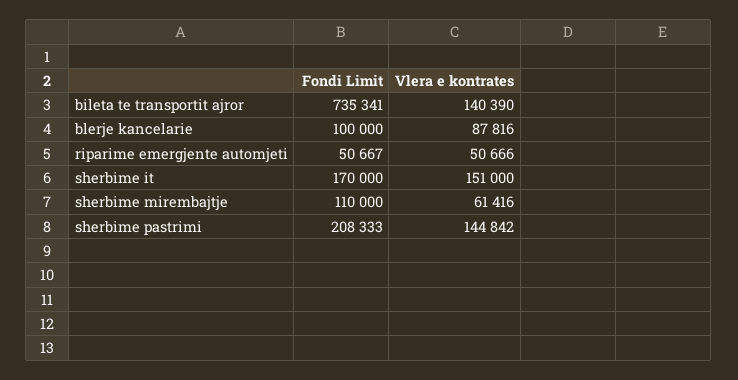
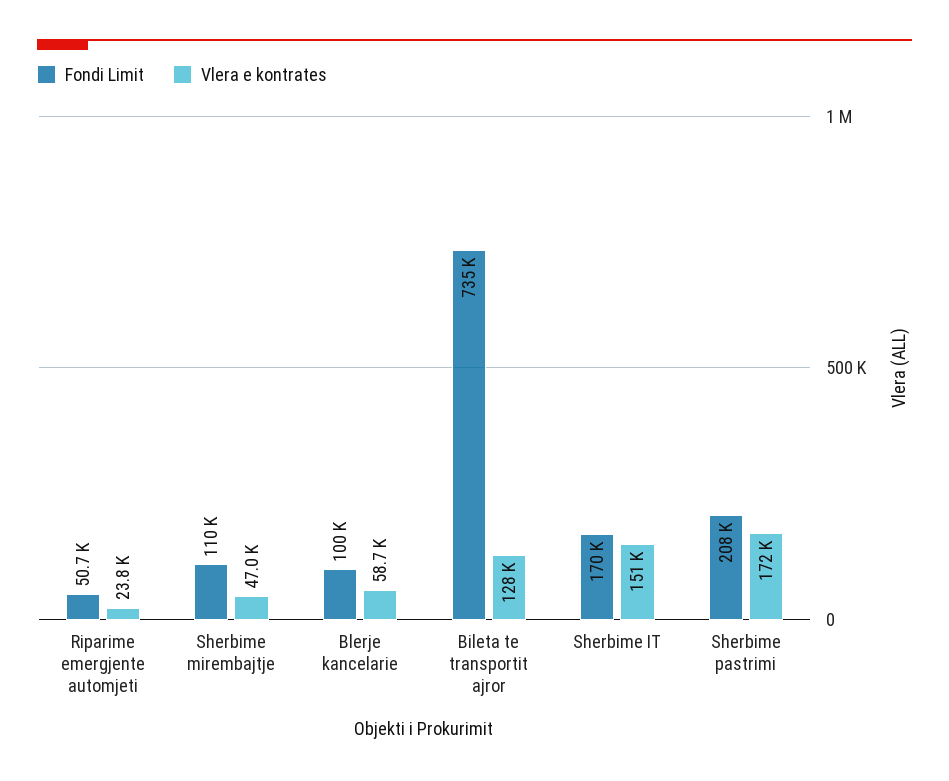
  {
    "Fondi Limit": {
      "bileta te transportit ajror": 735341,
      "blerje kancelarie": 100000,
      "riparime emergjente automjeti": 50667,
      "sherbime it": 170000,
      "sherbime mirembajtje": 110000,
      "sherbime pastrimi": 208333
    },
    "Vlera e kontrates": {
-     "bileta te transportit ajror": 140390,
+     "bileta te transportit ajror": 128000,
-     "blerje kancelarie": 87816,
+     "blerje kancelarie": 58700,
-     "riparime emergjente automjeti": 50666,
+     "riparime emergjente automjeti": 23800,
      "sherbime it": 151000,
-     "sherbime mirembajtje": 61416,
+     "sherbime mirembajtje": 47000,
-     "sherbime pastrimi": 144842
+     "sherbime pastrimi": 172000
    }
  }

